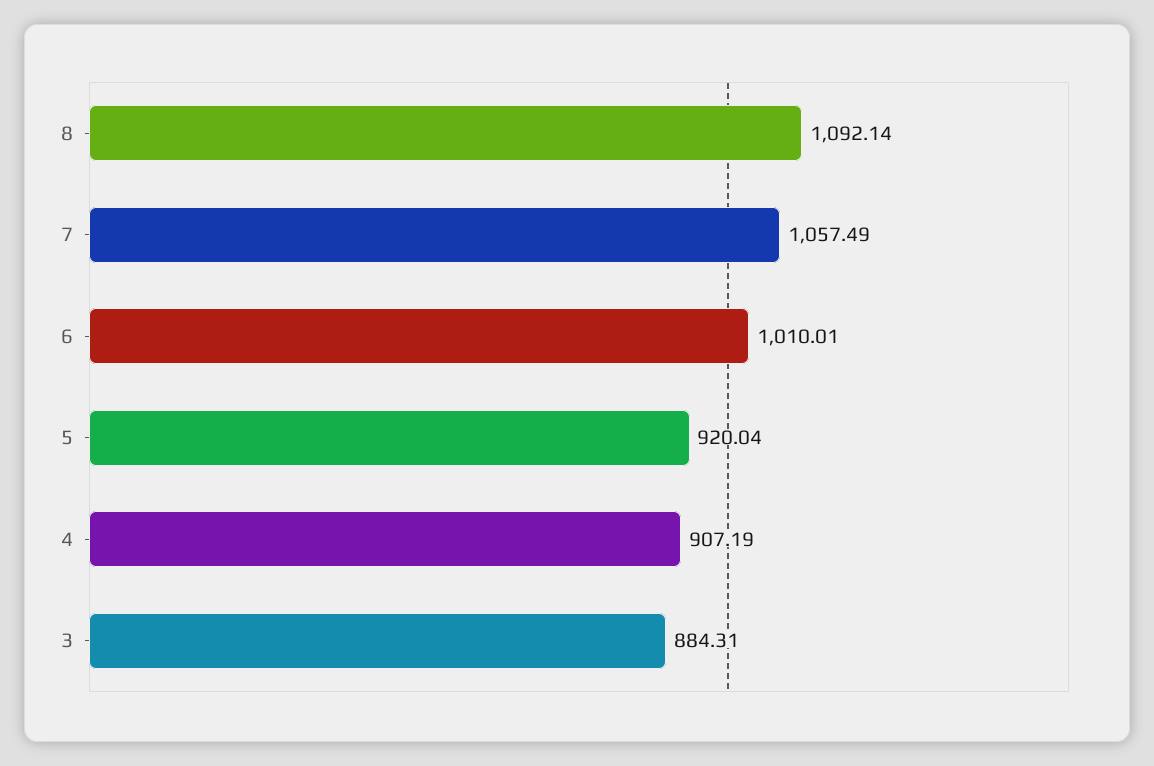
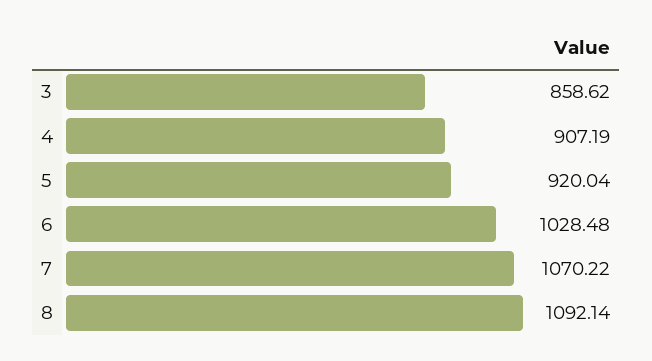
  {
    "8": 1092.14,
-   "7": 1057.49,
+   "7": 1070.22,
-   "6": 1010.01,
+   "6": 1028.48,
    "5": 920.04,
    "4": 907.19,
-   "3": 884.31
+   "3": 858.62
  }

